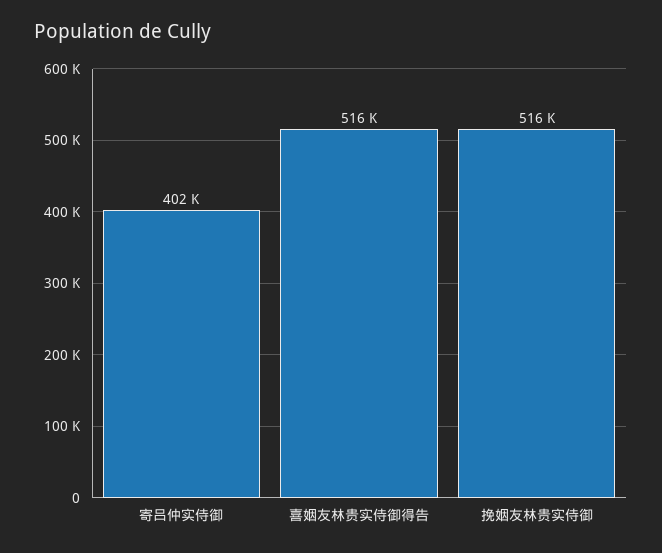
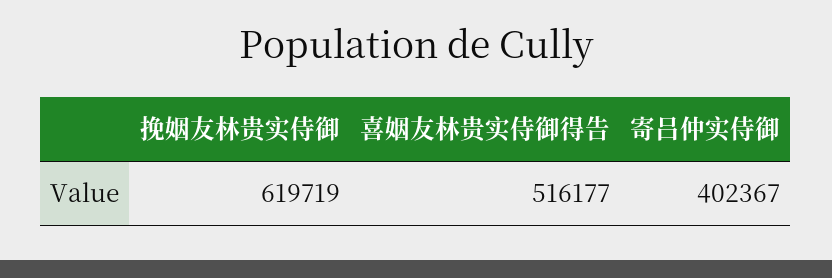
  {
    "寄吕仲实侍御": 402367,
    "喜姻友林贵实侍御得告": 516177,
-   "挽姻友林贵实侍御": 516000
+   "挽姻友林贵实侍御": 619719
  }

